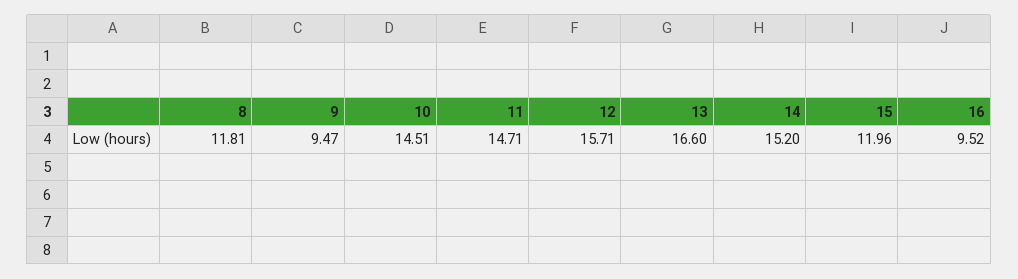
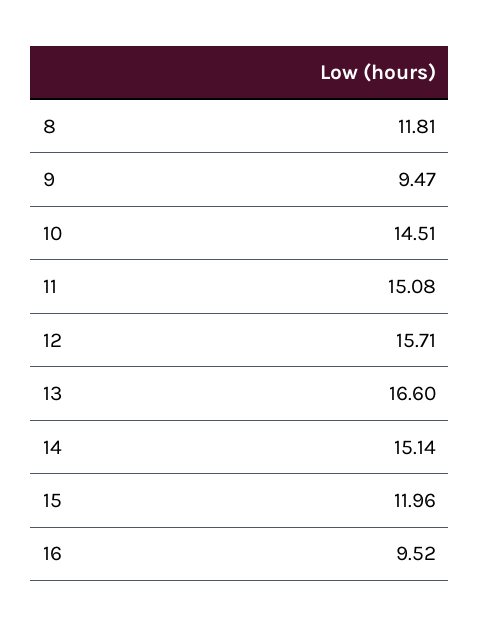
  {
    "8": 11.81,
    "9": 9.47,
    "10": 14.51,
-   "11": 14.71,
+   "11": 15.08,
    "12": 15.71,
    "13": 16.6,
-   "14": 15.2,
+   "14": 15.14,
    "15": 11.96,
    "16": 9.52
  }

